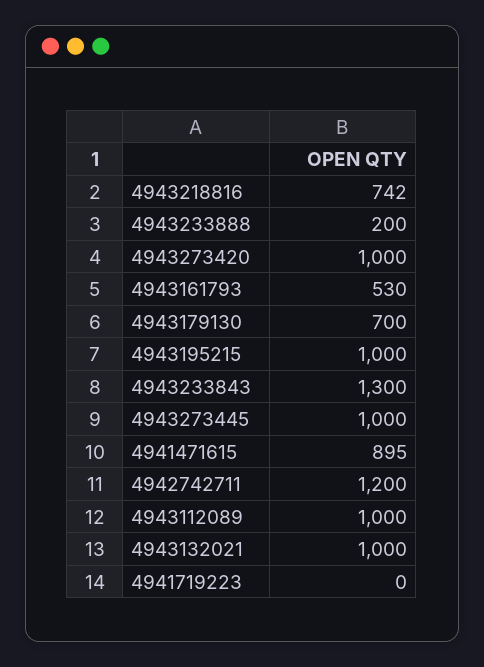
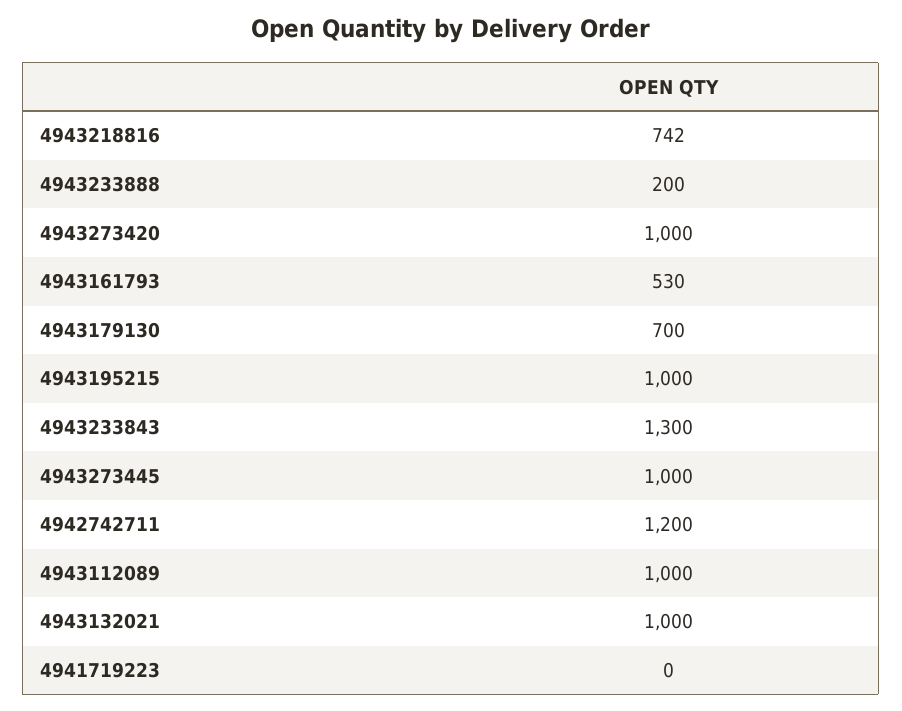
  {
    "4943218816": 742,
    "4943233888": 200,
    "4943273420": 1000,
    "4943161793": 530,
    "4943179130": 700,
    "4943195215": 1000,
    "4943233843": 1300,
    "4943273445": 1000,
-   "4941471615": 895,
    "4942742711": 1200,
    "4943112089": 1000,
    "4943132021": 1000,
    "4941719223": 0
  }

